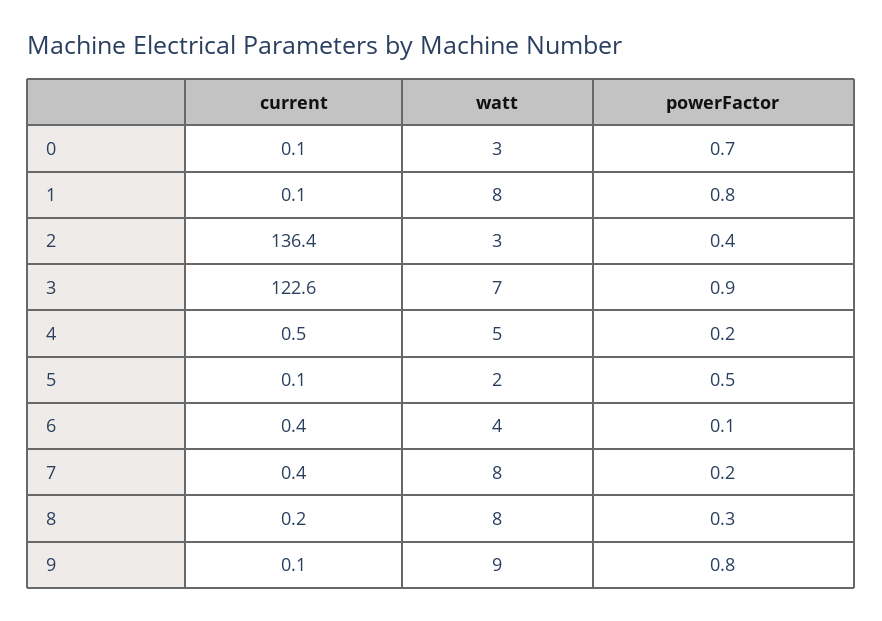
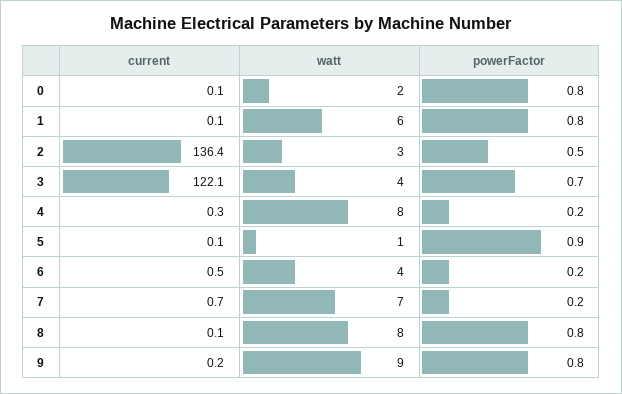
  {
    "current": {
      "0": 0.1,
      "1": 0.1,
      "2": 136.4,
-     "3": 122.6,
+     "3": 122.1,
-     "4": 0.5,
+     "4": 0.3,
      "5": 0.1,
-     "6": 0.4,
+     "6": 0.5,
-     "7": 0.4,
+     "7": 0.7,
-     "8": 0.2,
+     "8": 0.1,
-     "9": 0.1
+     "9": 0.2
    },
    "watt": {
-     "0": 3,
+     "0": 2,
-     "1": 8,
+     "1": 6,
      "2": 3,
-     "3": 7,
+     "3": 4,
-     "4": 5,
+     "4": 8,
-     "5": 2,
+     "5": 1,
      "6": 4,
-     "7": 8,
+     "7": 7,
      "8": 8,
      "9": 9
    },
    "powerFactor": {
-     "0": 0.7,
+     "0": 0.8,
      "1": 0.8,
-     "2": 0.4,
+     "2": 0.5,
-     "3": 0.9,
+     "3": 0.7,
      "4": 0.2,
-     "5": 0.5,
+     "5": 0.9,
-     "6": 0.1,
+     "6": 0.2,
      "7": 0.2,
-     "8": 0.3,
+     "8": 0.8,
      "9": 0.8
    }
  }

